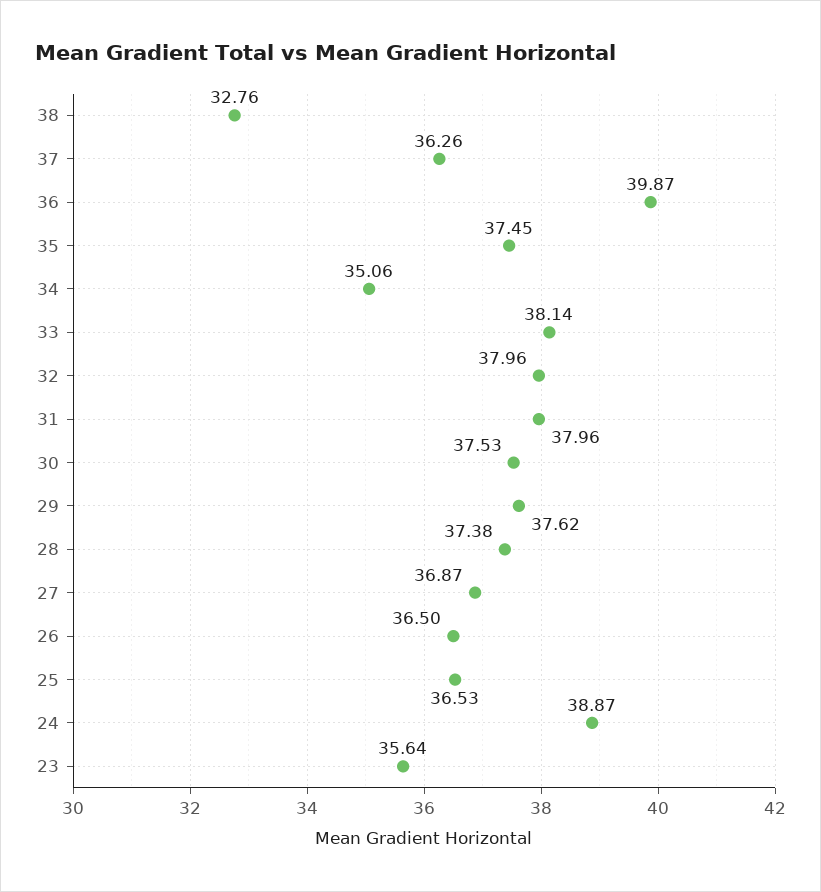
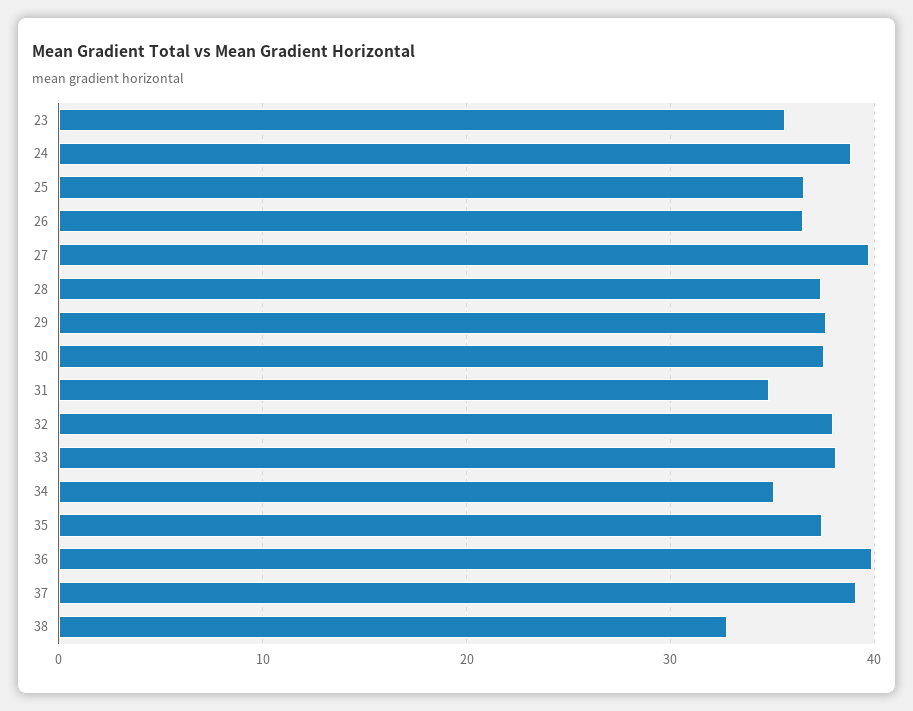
  {
    "38": 32.76,
-   "37": 36.26,
+   "37": 39,
    "36": 39.87,
    "35": 37.45,
    "34": 35.06,
    "33": 38.14,
    "32": 37.96,
-   "31": 37.96,
+   "31": 35,
    "30": 37.53,
    "29": 37.62,
    "28": 37.38,
-   "27": 36.87,
+   "27": 40,
    "26": 36.5,
    "25": 36.53,
    "24": 38.87,
    "23": 35.64
  }

